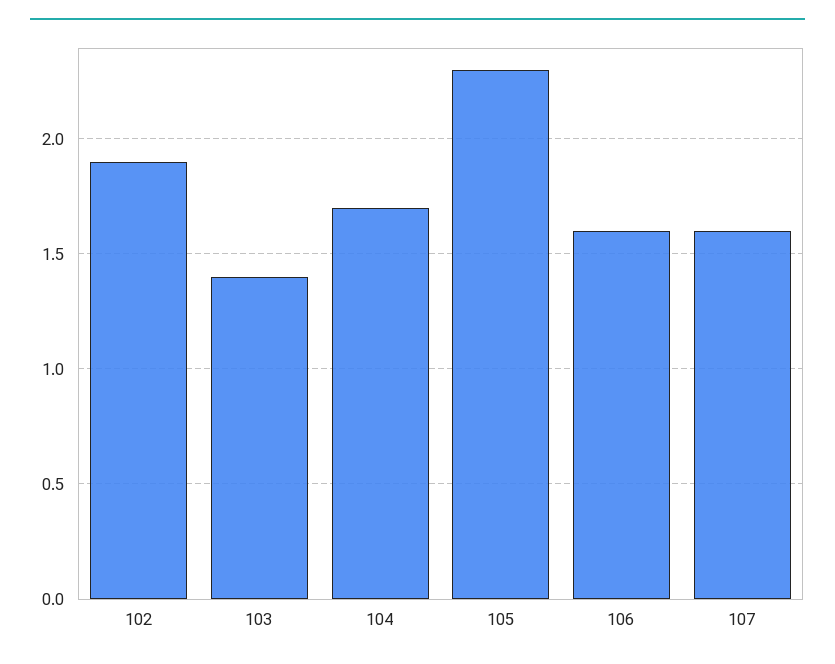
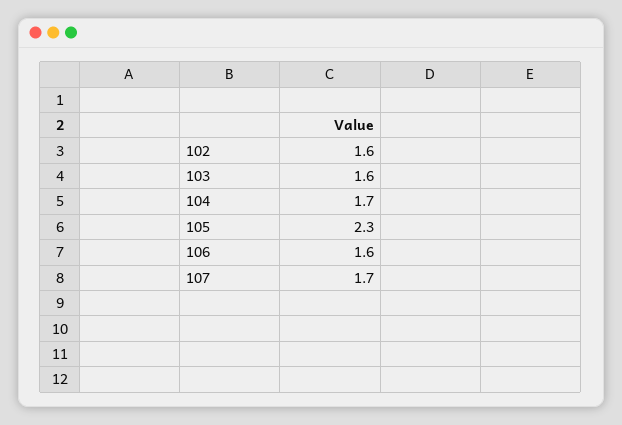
  {
-   "102": 1.9,
+   "102": 1.6,
-   "103": 1.4,
+   "103": 1.6,
    "104": 1.7,
    "105": 2.3,
    "106": 1.6,
-   "107": 1.6
+   "107": 1.7
  }

